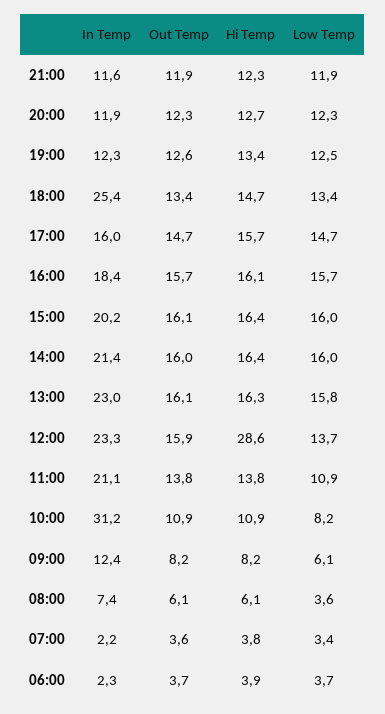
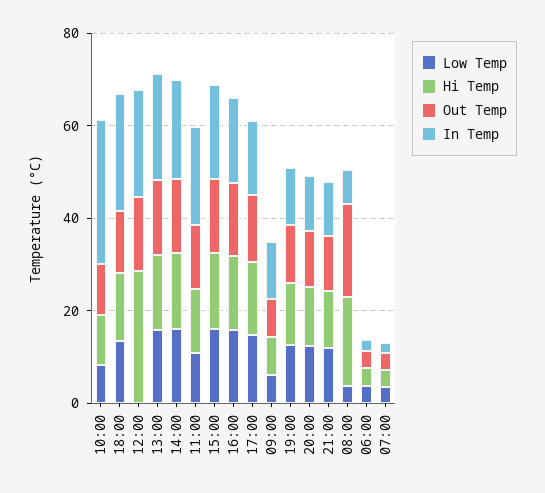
  {
    "In Temp": {
      "21:00": 11.6,
      "20:00": 11.9,
      "19:00": 12.3,
      "18:00": 25.4,
      "17:00": 16,
      "16:00": 18.4,
      "15:00": 20.2,
      "14:00": 21.4,
      "13:00": 23,
      "12:00": 23.3,
      "11:00": 21.1,
      "10:00": 31.2,
      "09:00": 12.4,
      "08:00": 7.4,
      "07:00": 2.2,
      "06:00": 2.3
    },
    "Out Temp": {
      "21:00": 11.9,
      "20:00": 12.3,
      "19:00": 12.6,
      "18:00": 13.4,
      "17:00": 14.7,
      "16:00": 15.7,
      "15:00": 16.1,
      "14:00": 16,
      "13:00": 16.1,
      "12:00": 15.9,
      "11:00": 13.8,
      "10:00": 10.9,
      "09:00": 8.2,
-     "08:00": 6.1,
+     "08:00": 20,
      "07:00": 3.6,
      "06:00": 3.7
    },
    "Hi Temp": {
      "21:00": 12.3,
      "20:00": 12.7,
      "19:00": 13.4,
      "18:00": 14.7,
      "17:00": 15.7,
      "16:00": 16.1,
      "15:00": 16.4,
      "14:00": 16.4,
      "13:00": 16.3,
      "12:00": 28.6,
      "11:00": 13.8,
      "10:00": 10.9,
      "09:00": 8.2,
-     "08:00": 6.1,
+     "08:00": 20,
      "07:00": 3.8,
      "06:00": 3.9
    },
    "Low Temp": {
      "21:00": 11.9,
      "20:00": 12.3,
      "19:00": 12.5,
      "18:00": 13.4,
      "17:00": 14.7,
      "16:00": 15.7,
      "15:00": 16,
      "14:00": 16,
      "13:00": 15.8,
-     "12:00": 13.7,
+     "12:00": 0,
      "11:00": 10.9,
      "10:00": 8.2,
      "09:00": 6.1,
      "08:00": 3.6,
      "07:00": 3.4,
      "06:00": 3.7
    }
  }

